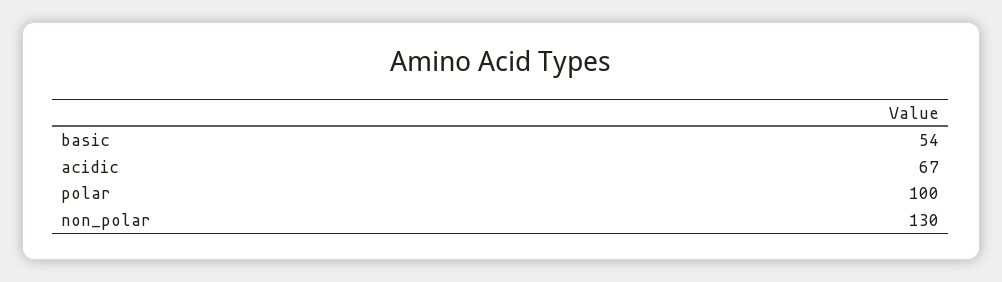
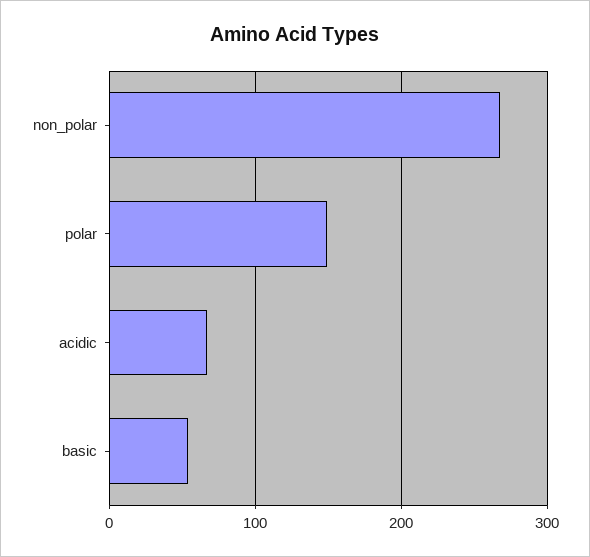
  {
    "basic": 54,
    "acidic": 67,
-   "polar": 100,
+   "polar": 150,
-   "non_polar": 130
+   "non_polar": 270
  }

